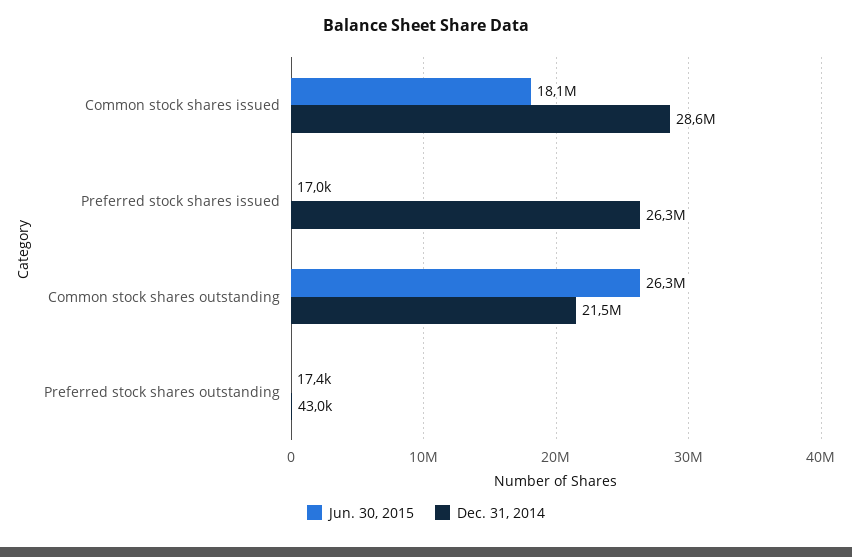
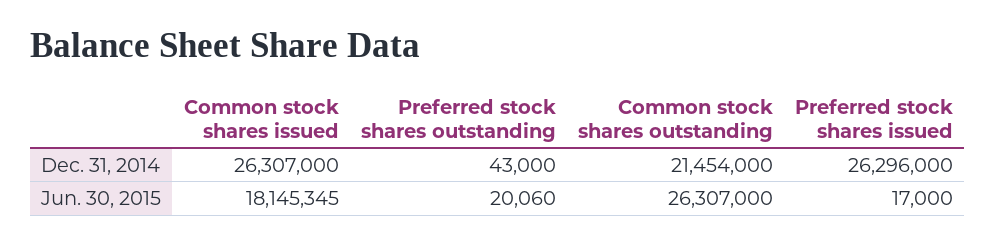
  {
    "Jun. 30, 2015": {
      "Common stock shares issued": 18145345,
      "Preferred stock shares issued": 17000,
      "Common stock shares outstanding": 26307000,
-     "Preferred stock shares outstanding": 17400
+     "Preferred stock shares outstanding": 20060
    },
    "Dec. 31, 2014": {
-     "Common stock shares issued": 28600000,
+     "Common stock shares issued": 26307000,
      "Preferred stock shares issued": 26296000,
      "Common stock shares outstanding": 21454000,
      "Preferred stock shares outstanding": 43000
    }
  }

